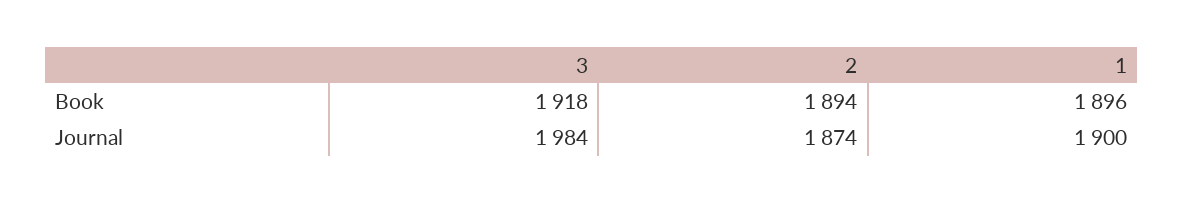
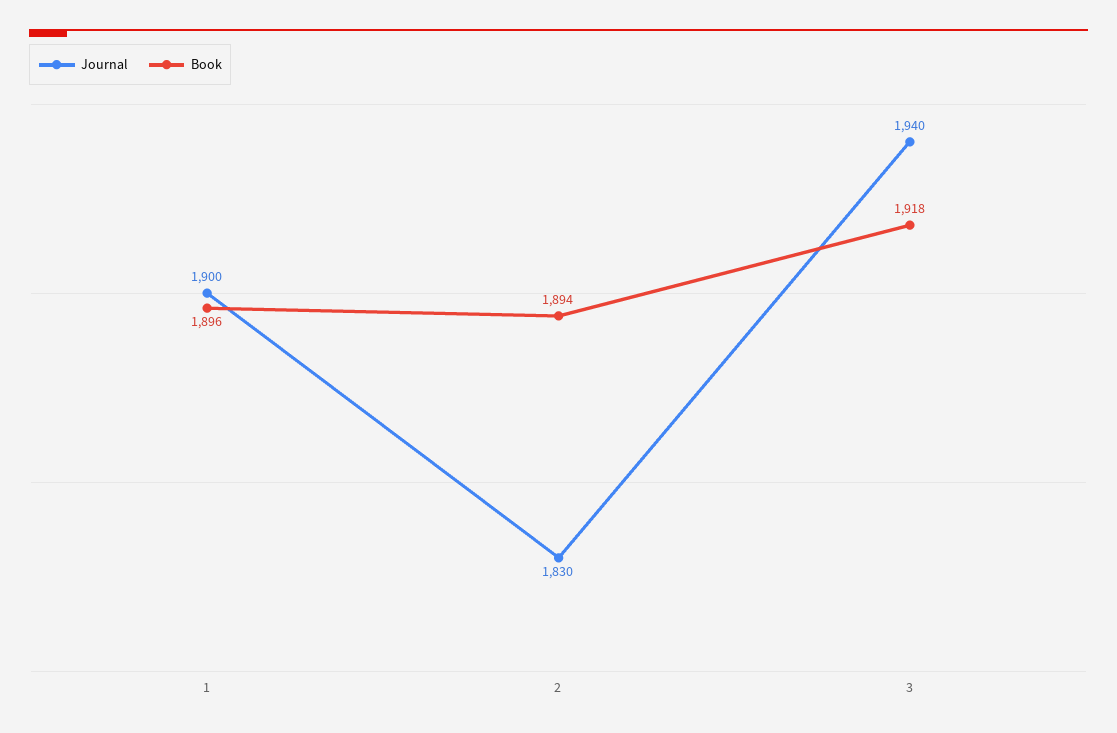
  {
    "Book": {
      "3": 1918,
      "2": 1894,
      "1": 1896
    },
    "Journal": {
-     "3": 1984,
+     "3": 1940,
-     "2": 1874,
+     "2": 1830,
      "1": 1900
    }
  }

